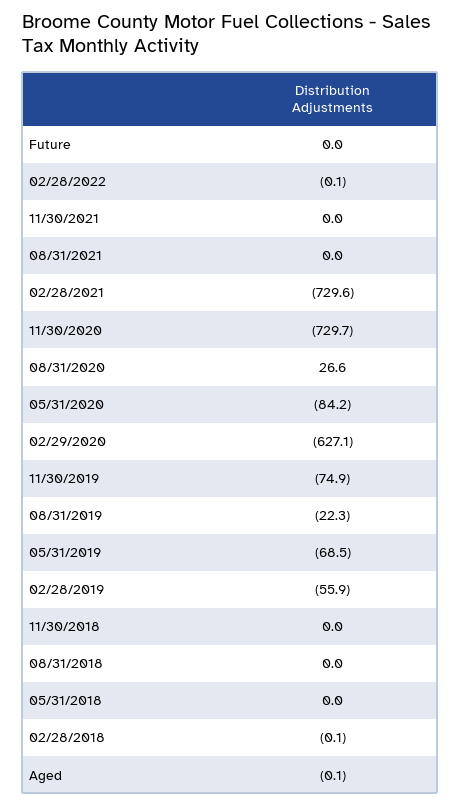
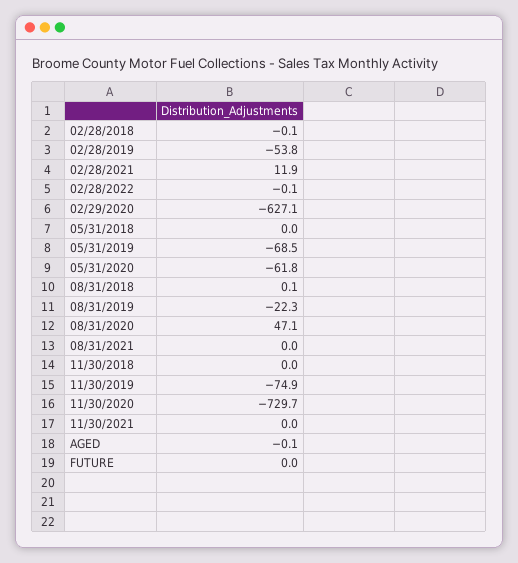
  {
    "Future": 0,
    "02/28/2022": -0.1,
    "11/30/2021": 0,
    "08/31/2021": 0,
-   "02/28/2021": -729.6,
+   "02/28/2021": 11.9,
    "11/30/2020": -729.7,
-   "08/31/2020": 26.6,
+   "08/31/2020": 47.1,
-   "05/31/2020": -84.2,
+   "05/31/2020": -61.8,
    "02/29/2020": -627.1,
    "11/30/2019": -74.9,
    "08/31/2019": -22.3,
    "05/31/2019": -68.5,
-   "02/28/2019": -55.9,
+   "02/28/2019": -53.8,
    "11/30/2018": 0,
-   "08/31/2018": 0,
+   "08/31/2018": 0.1,
    "05/31/2018": 0,
    "02/28/2018": -0.1,
    "Aged": -0.1
  }

